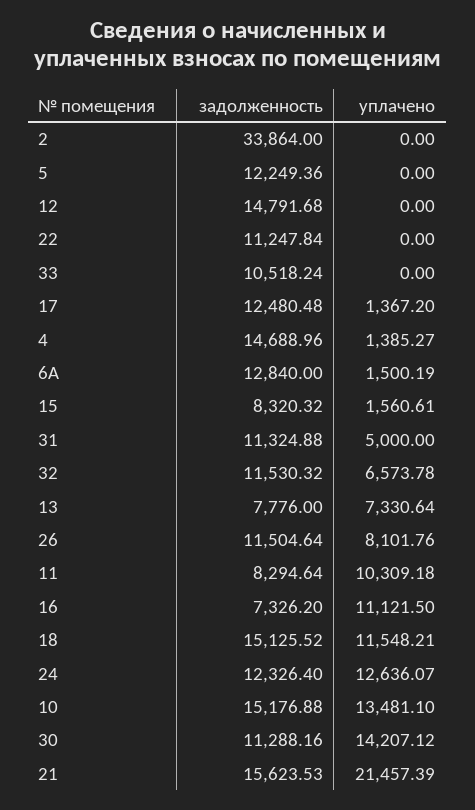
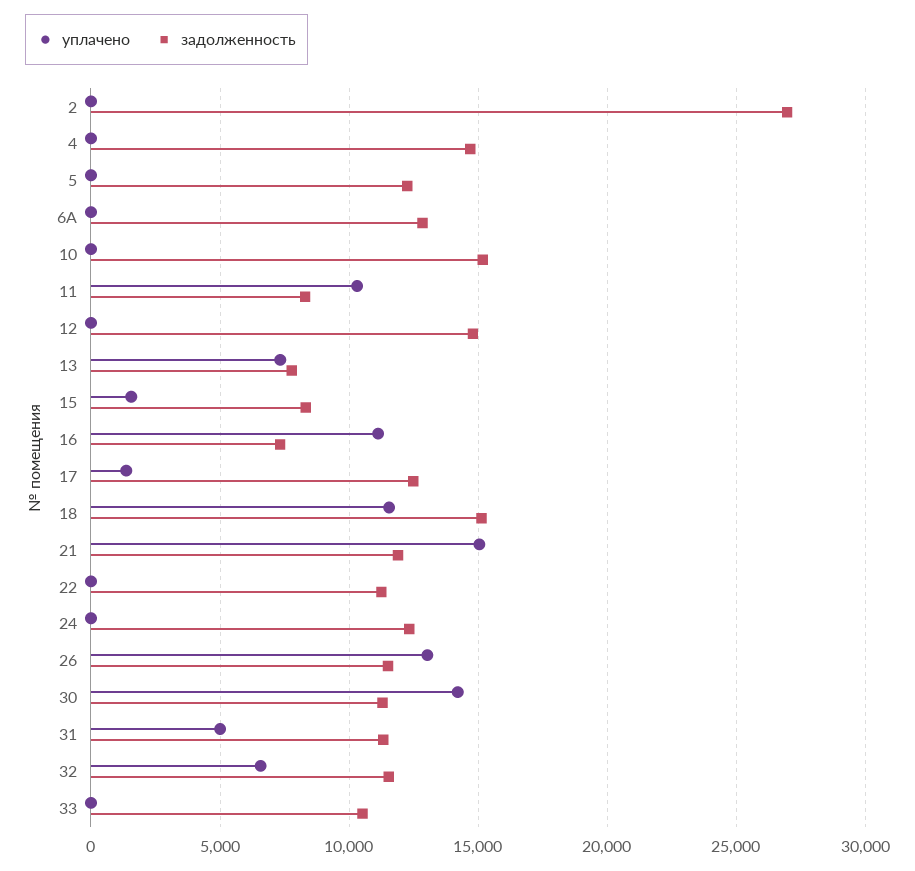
  {
    "задолженность": {
-     "2": 33864,
+     "2": 27000,
      "5": 12249.36,
      "12": 14791.68,
      "22": 11247.84,
      "33": 10518.24,
      "17": 12480.48,
      "4": 14688.96,
      "6А": 12840,
      "15": 8320.32,
      "31": 11324.88,
      "32": 11530.32,
      "13": 7776,
      "26": 11504.64,
      "11": 8294.64,
      "16": 7326.2,
      "18": 15125.52,
      "24": 12326.4,
      "10": 15176.88,
      "30": 11288.16,
-     "21": 15623.53
+     "21": 12000
    },
    "уплачено": {
      "2": 0,
      "5": 0,
      "12": 0,
      "22": 0,
      "33": 0,
      "17": 1367.2,
-     "4": 1385.27,
+     "4": 0,
-     "6А": 1500.19,
+     "6А": 0,
      "15": 1560.61,
      "31": 5000,
      "32": 6573.78,
      "13": 7330.64,
-     "26": 8101.76,
+     "26": 13000,
      "11": 10309.18,
      "16": 11121.5,
      "18": 11548.21,
-     "24": 12636.07,
+     "24": 0,
-     "10": 13481.1,
+     "10": 0,
      "30": 14207.12,
-     "21": 21457.39
+     "21": 15000
    }
  }

